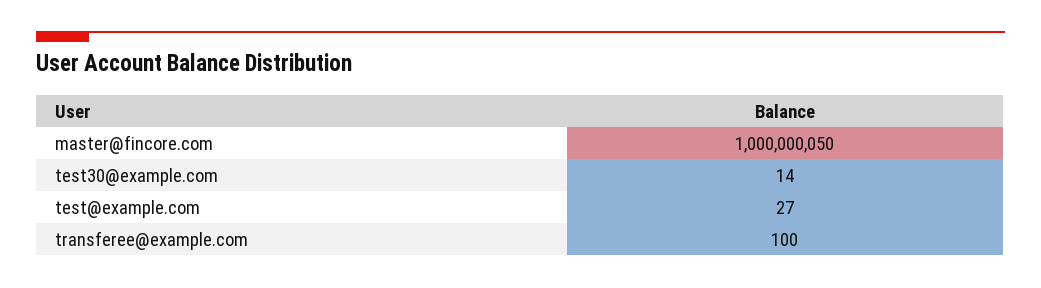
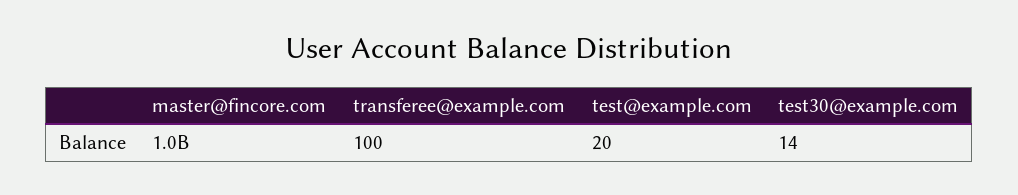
  {
    "master@fincore.com": 1000000050,
    "test30@example.com": 14,
-   "test@example.com": 27,
+   "test@example.com": 20,
    "transferee@example.com": 100
  }

